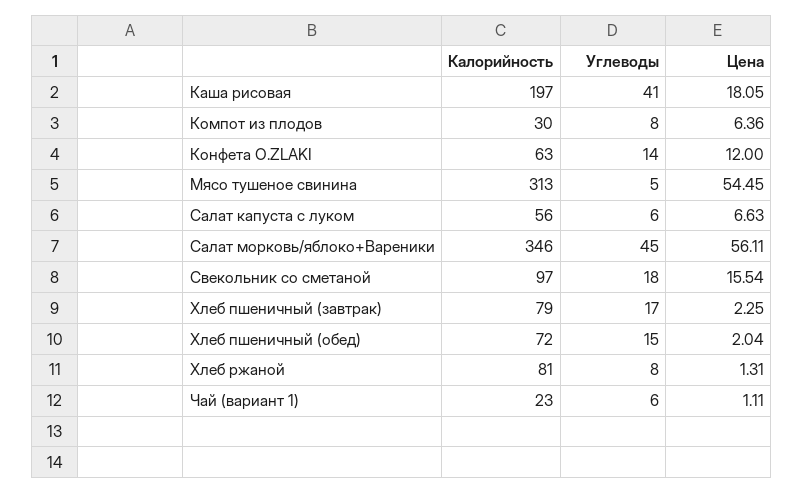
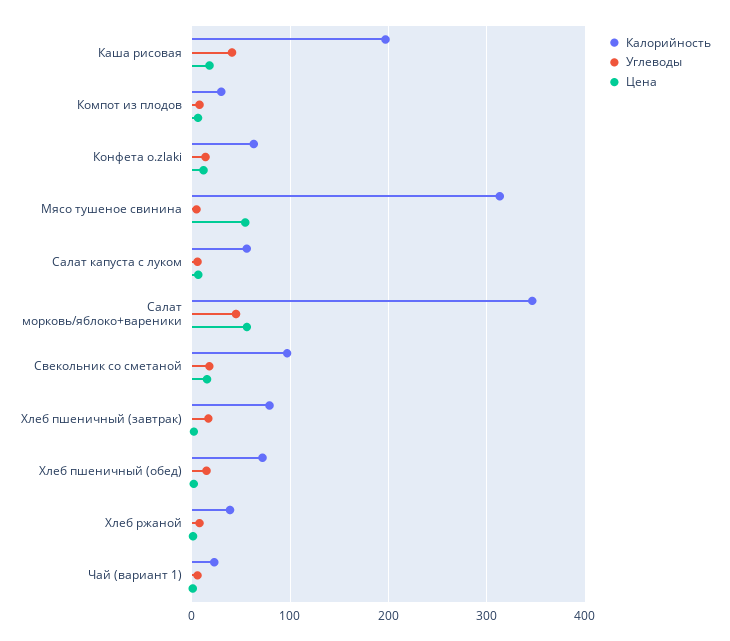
  {
    "Калорийность": {
      "Каша рисовая": 197,
      "Компот из плодов": 30,
      "Конфета O.ZLAKI": 63,
      "Мясо тушеное свинина": 313,
      "Салат капуста с луком": 56,
      "Салат морковь/яблоко+Вареники": 346,
      "Свекольник со сметаной": 97,
      "Хлеб пшеничный (завтрак)": 79,
      "Хлеб пшеничный (обед)": 72,
-     "Хлеб ржаной": 81,
+     "Хлеб ржаной": 40,
      "Чай (вариант 1)": 23
    },
    "Углеводы": {
      "Каша рисовая": 41,
      "Компот из плодов": 8,
      "Конфета O.ZLAKI": 14,
      "Мясо тушеное свинина": 5,
      "Салат капуста с луком": 6,
      "Салат морковь/яблоко+Вареники": 45,
      "Свекольник со сметаной": 18,
      "Хлеб пшеничный (завтрак)": 17,
      "Хлеб пшеничный (обед)": 15,
      "Хлеб ржаной": 8,
      "Чай (вариант 1)": 6
    },
    "Цена": {
      "Каша рисовая": 18.05,
      "Компот из плодов": 6.36,
      "Конфета O.ZLAKI": 12,
      "Мясо тушеное свинина": 54.45,
      "Салат капуста с луком": 6.63,
      "Салат морковь/яблоко+Вареники": 56.11,
      "Свекольник со сметаной": 15.54,
      "Хлеб пшеничный (завтрак)": 2.25,
      "Хлеб пшеничный (обед)": 2.04,
      "Хлеб ржаной": 1.31,
      "Чай (вариант 1)": 1.11
    }
  }

